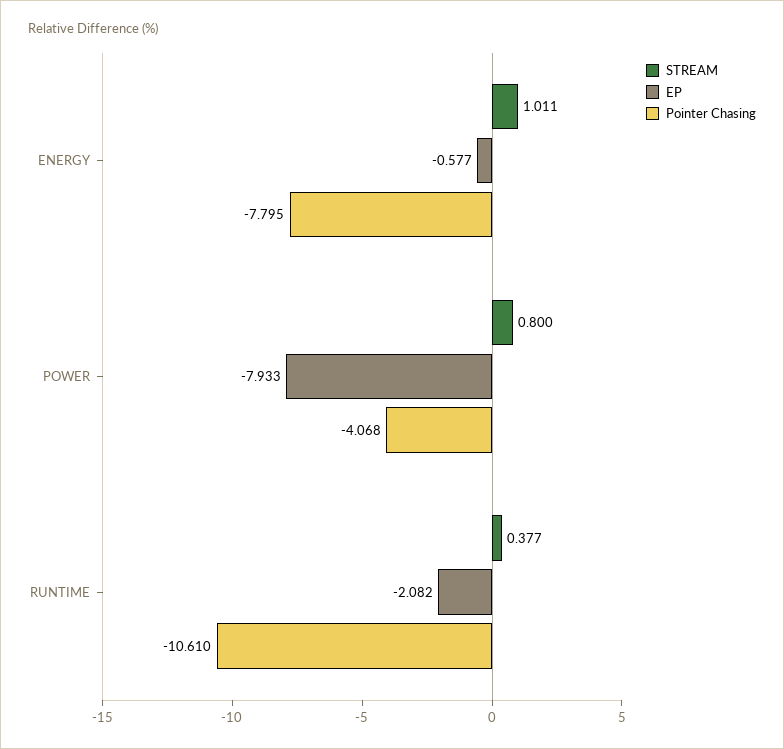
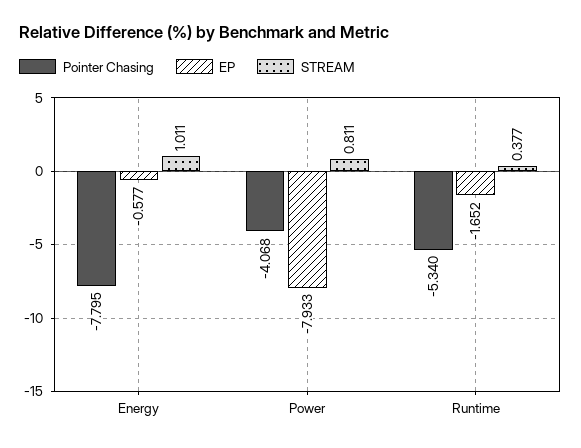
  {
    "STREAM": {
      "ENERGY": 1.011,
-     "POWER": 0.8,
+     "POWER": 0.811,
      "RUNTIME": 0.377
    },
    "EP": {
      "ENERGY": -0.577,
      "POWER": -7.933,
-     "RUNTIME": -2.082
+     "RUNTIME": -1.652
    },
    "Pointer Chasing": {
      "ENERGY": -7.795,
      "POWER": -4.068,
-     "RUNTIME": -10.61
+     "RUNTIME": -5.34
    }
  }

